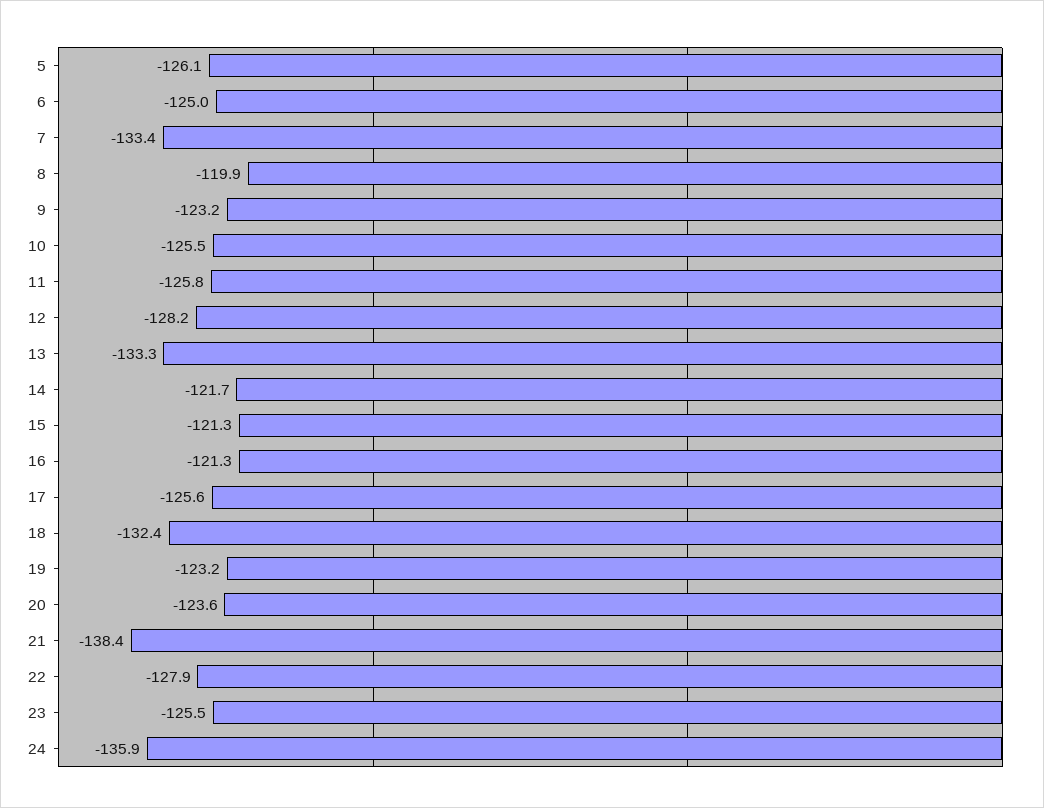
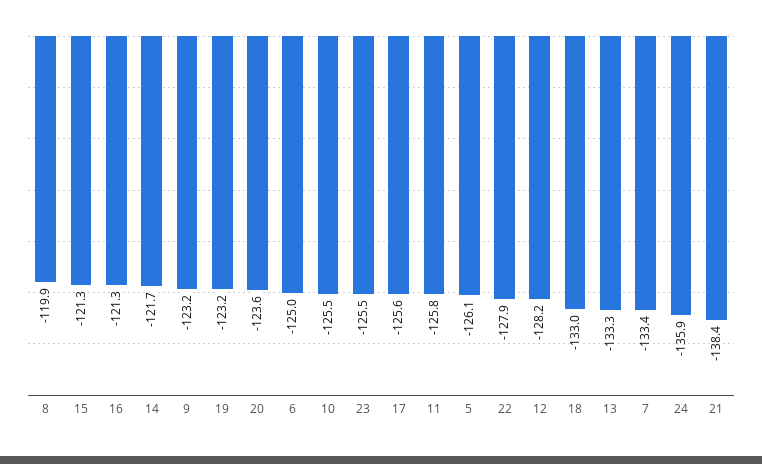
  {
    "5": -126.1,
    "6": -125,
    "7": -133.4,
    "8": -119.9,
    "9": -123.2,
    "10": -125.5,
    "11": -125.8,
    "12": -128.2,
    "13": -133.3,
    "14": -121.7,
    "15": -121.3,
    "16": -121.3,
    "17": -125.6,
-   "18": -132.4,
+   "18": -133,
    "19": -123.2,
    "20": -123.6,
    "21": -138.4,
    "22": -127.9,
    "23": -125.5,
    "24": -135.9
  }

